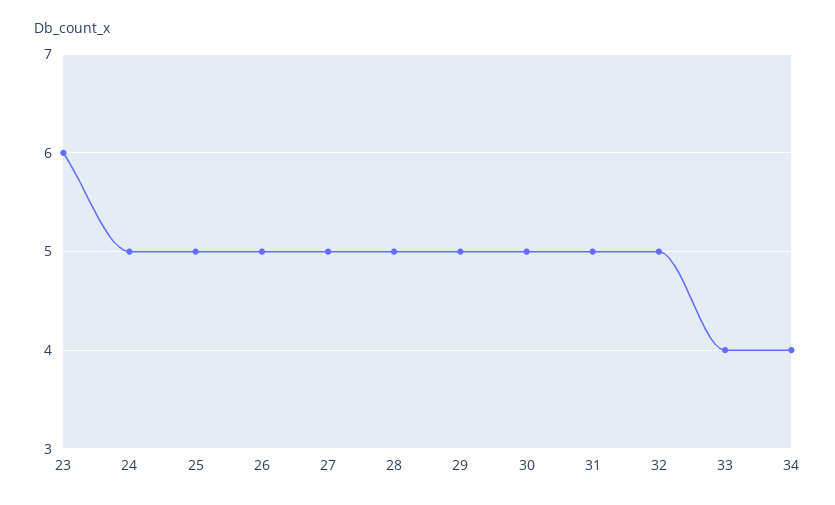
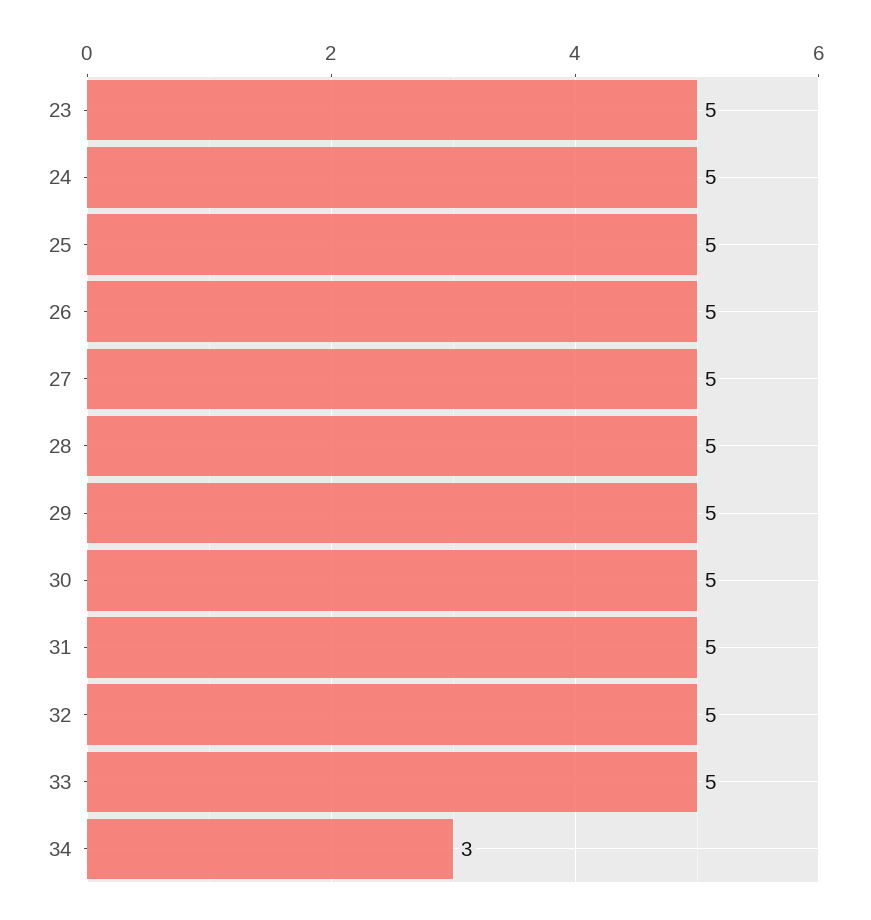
  {
-   "23": 6,
+   "23": 5,
    "24": 5,
    "25": 5,
    "26": 5,
    "27": 5,
    "28": 5,
    "29": 5,
    "30": 5,
    "31": 5,
    "32": 5,
-   "33": 4,
+   "33": 5,
-   "34": 4
+   "34": 3
  }

